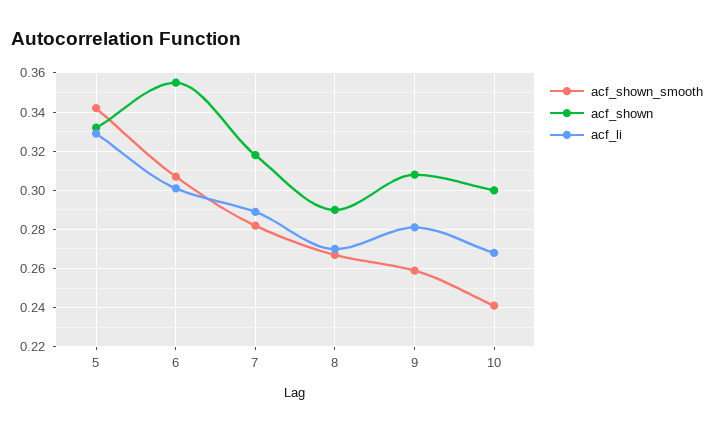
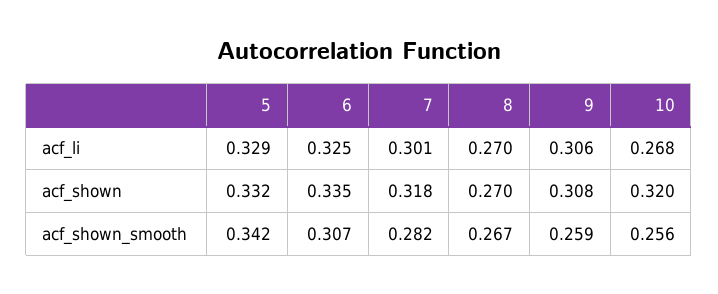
  {
    "acf_shown_smooth": {
      "5": 0.342,
      "6": 0.307,
      "7": 0.282,
      "8": 0.267,
      "9": 0.259,
-     "10": 0.24
+     "10": 0.256
    },
    "acf_shown": {
      "5": 0.332,
-     "6": 0.355,
+     "6": 0.335,
      "7": 0.318,
-     "8": 0.29,
+     "8": 0.27,
      "9": 0.308,
-     "10": 0.3
+     "10": 0.32
    },
    "acf_li": {
      "5": 0.329,
-     "6": 0.3,
+     "6": 0.325,
-     "7": 0.29,
+     "7": 0.301,
      "8": 0.27,
-     "9": 0.28,
+     "9": 0.306,
      "10": 0.268
    }
  }

